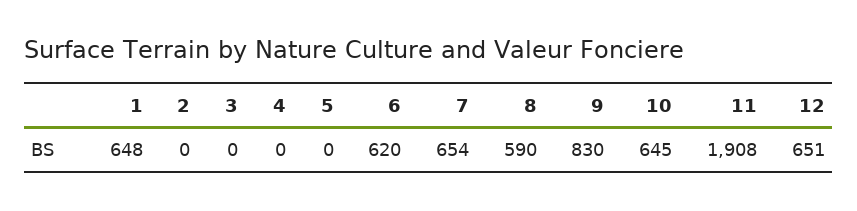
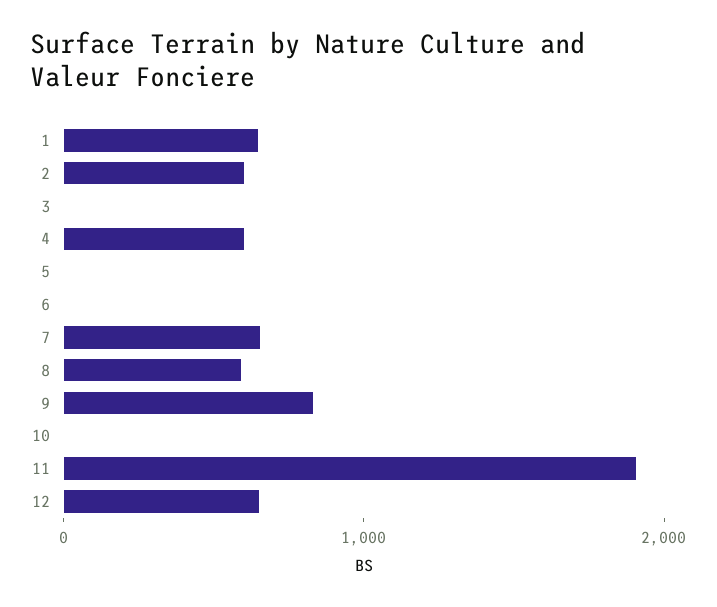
  {
    "1": 648,
-   "2": 0,
+   "2": 600,
    "3": 0,
-   "4": 0,
+   "4": 600,
    "5": 0,
-   "6": 620,
+   "6": 0,
    "7": 654,
    "8": 590,
    "9": 830,
-   "10": 645,
+   "10": 0,
    "11": 1908,
    "12": 651
  }

